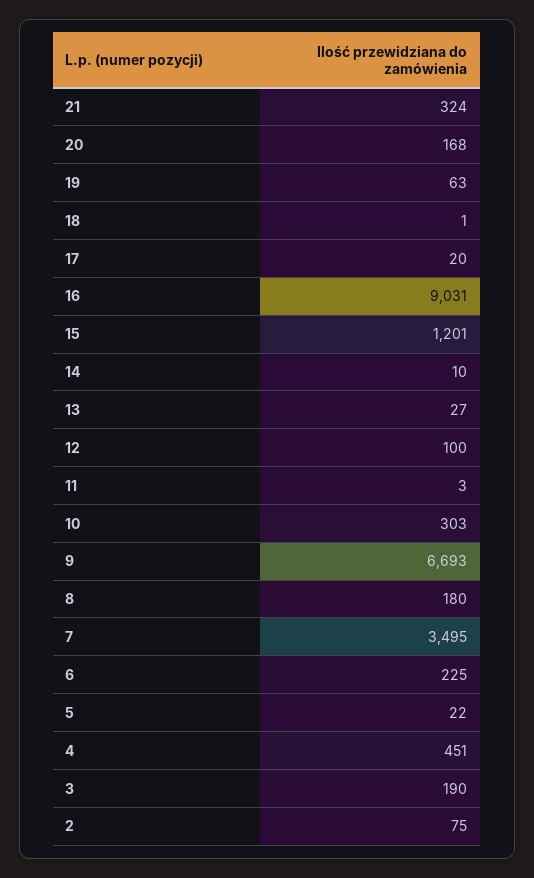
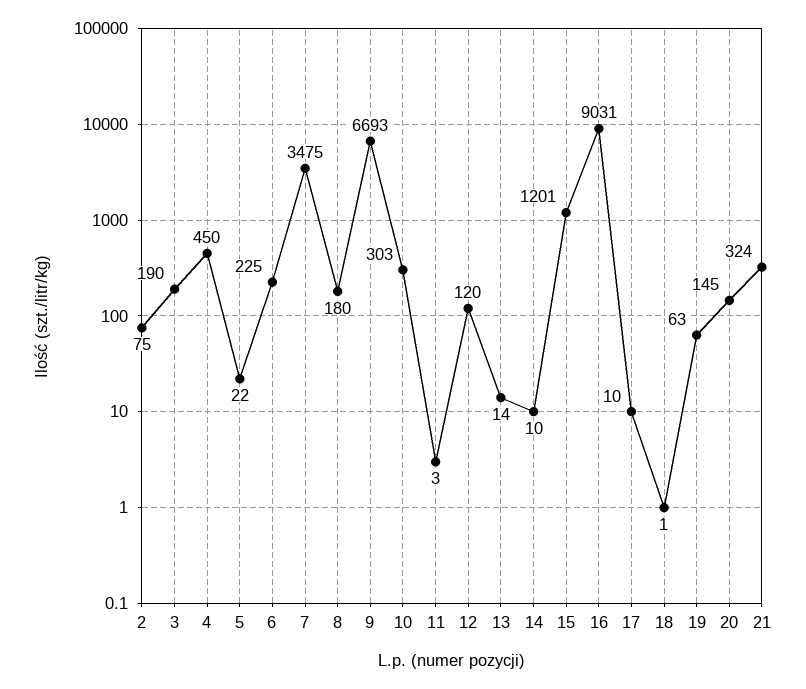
  {
    "21": 324,
-   "20": 168,
+   "20": 145,
    "19": 63,
    "18": 1,
-   "17": 20,
+   "17": 10,
    "16": 9031,
    "15": 1201,
    "14": 10,
-   "13": 27,
+   "13": 14,
-   "12": 100,
+   "12": 120,
    "11": 3,
    "10": 303,
    "9": 6693,
    "8": 180,
-   "7": 3495,
+   "7": 3475,
    "6": 225,
    "5": 22,
-   "4": 451,
+   "4": 450,
    "3": 190,
    "2": 75
  }

